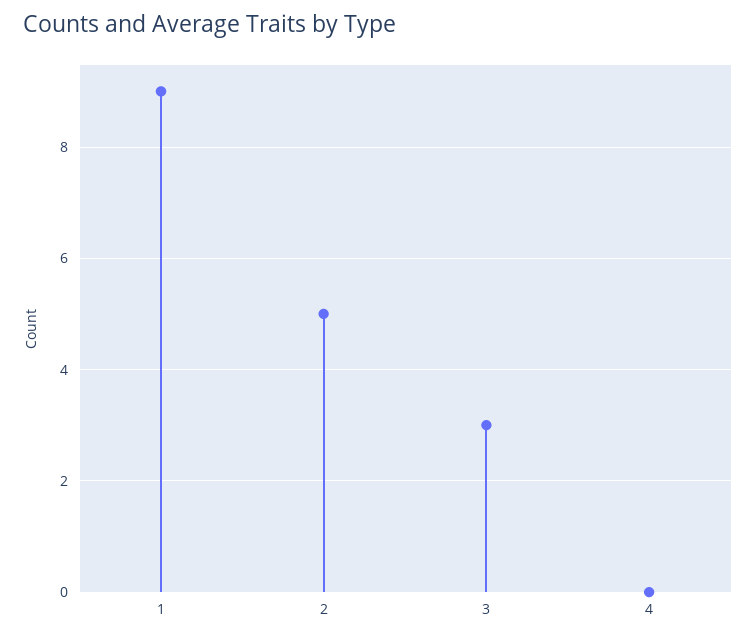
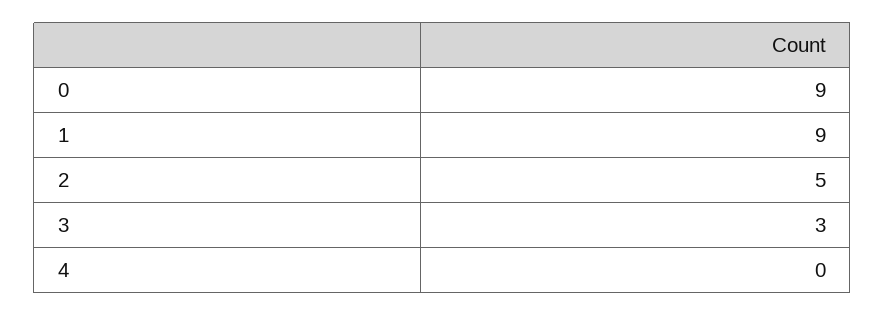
  {
    "1": 9,
    "2": 5,
    "3": 3,
-   "4": 0
+   "4": 0,
+   "0": 9
  }

